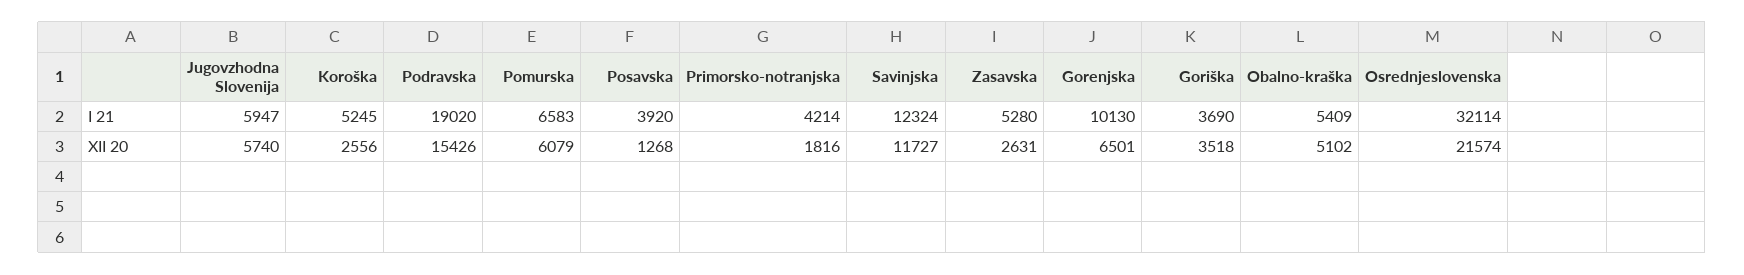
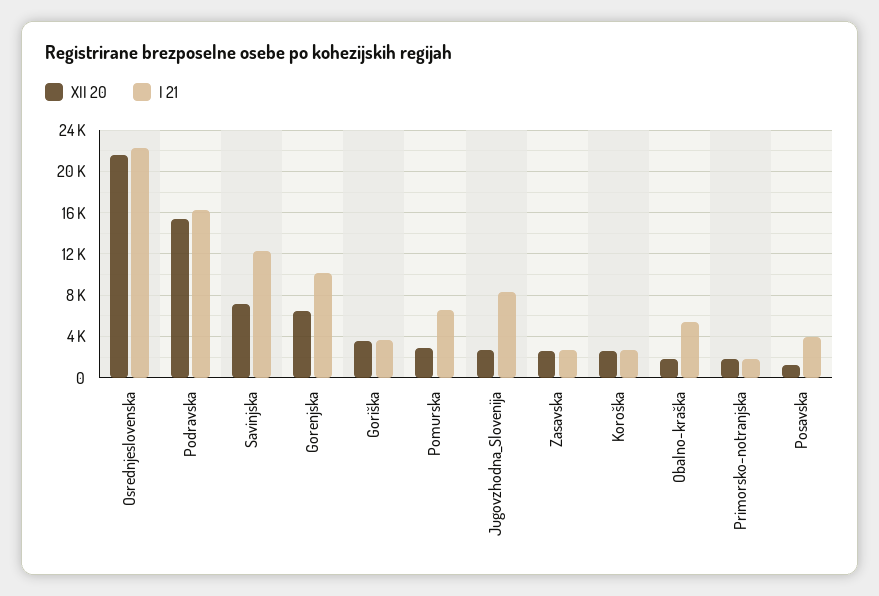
  {
    "I 21": {
-     "Jugovzhodna Slovenija": 5947,
+     "Jugovzhodna Slovenija": 8000,
-     "Koroška": 5245,
+     "Koroška": 3000,
-     "Podravska": 19020,
+     "Podravska": 16000,
      "Pomurska": 6583,
      "Posavska": 3920,
-     "Primorsko-notranjska": 4214,
+     "Primorsko-notranjska": 2000,
      "Savinjska": 12324,
-     "Zasavska": 5280,
+     "Zasavska": 3000,
      "Gorenjska": 10130,
      "Goriška": 3690,
      "Obalno-kraška": 5409,
-     "Osrednjeslovenska": 32114
+     "Osrednjeslovenska": 22000
    },
    "XII 20": {
-     "Jugovzhodna Slovenija": 5740,
+     "Jugovzhodna Slovenija": 3000,
      "Koroška": 2556,
      "Podravska": 15426,
-     "Pomurska": 6079,
+     "Pomurska": 3000,
      "Posavska": 1268,
      "Primorsko-notranjska": 1816,
-     "Savinjska": 11727,
+     "Savinjska": 7000,
      "Zasavska": 2631,
      "Gorenjska": 6501,
      "Goriška": 3518,
-     "Obalno-kraška": 5102,
+     "Obalno-kraška": 2000,
      "Osrednjeslovenska": 21574
    }
  }

